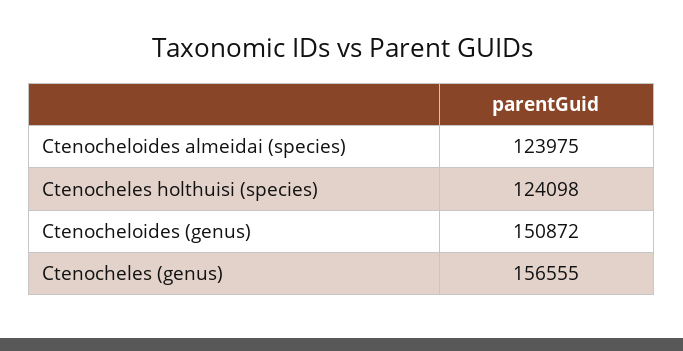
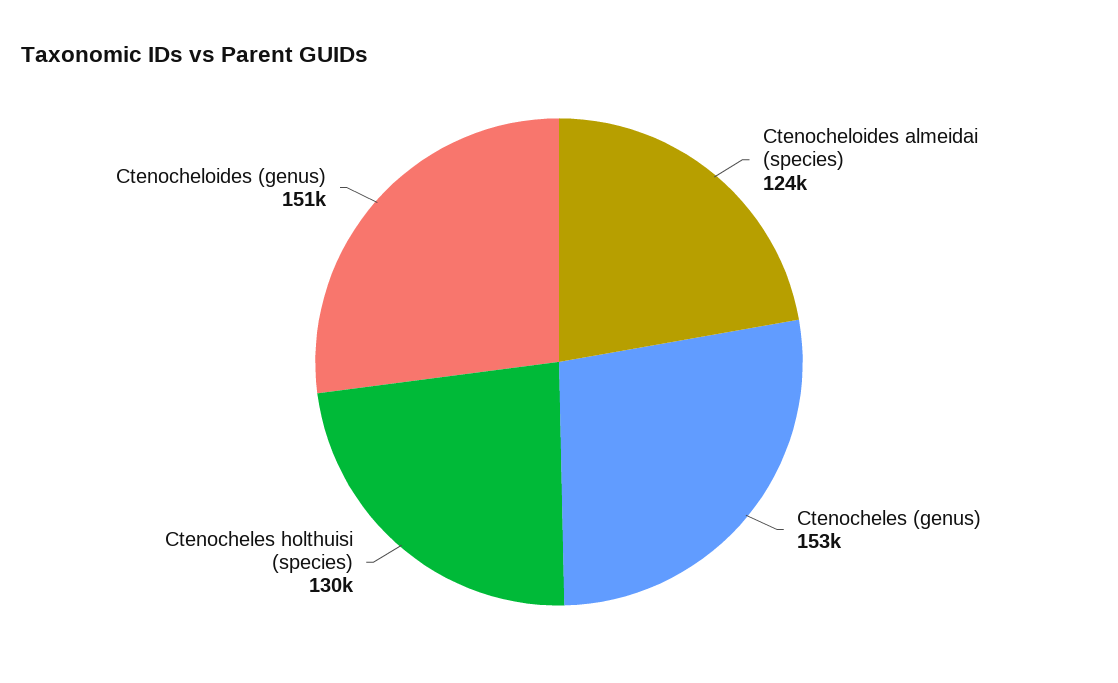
  {
    "Ctenocheloides almeidai (species)": 123975,
-   "Ctenocheles holthuisi (species)": 124098,
+   "Ctenocheles holthuisi (species)": 130000,
    "Ctenocheloides (genus)": 150872,
-   "Ctenocheles (genus)": 156555
+   "Ctenocheles (genus)": 153000
  }

